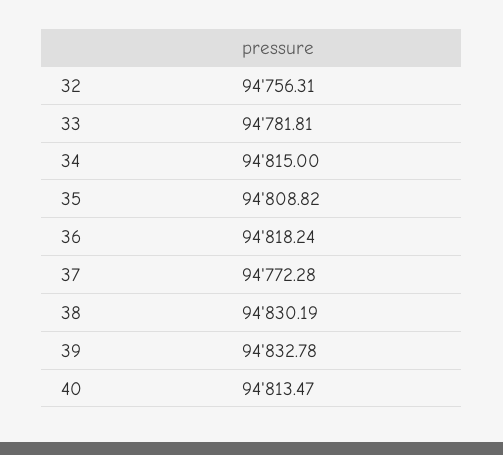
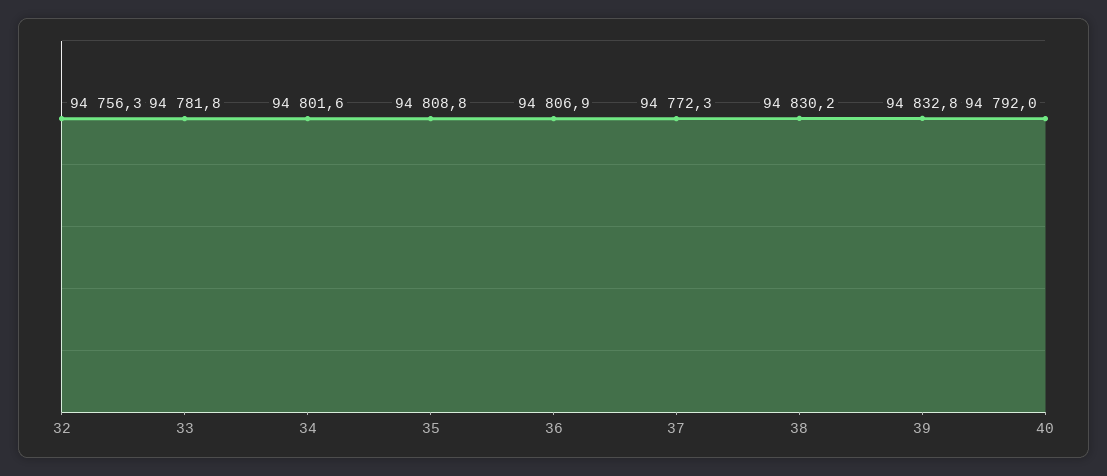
  {
    "32": 94756.31,
    "33": 94781.81,
-   "34": 94815,
+   "34": 94801.6,
    "35": 94808.82,
-   "36": 94818.24,
+   "36": 94806.9,
    "37": 94772.28,
    "38": 94830.19,
    "39": 94832.78,
-   "40": 94813.47
+   "40": 94792
  }

